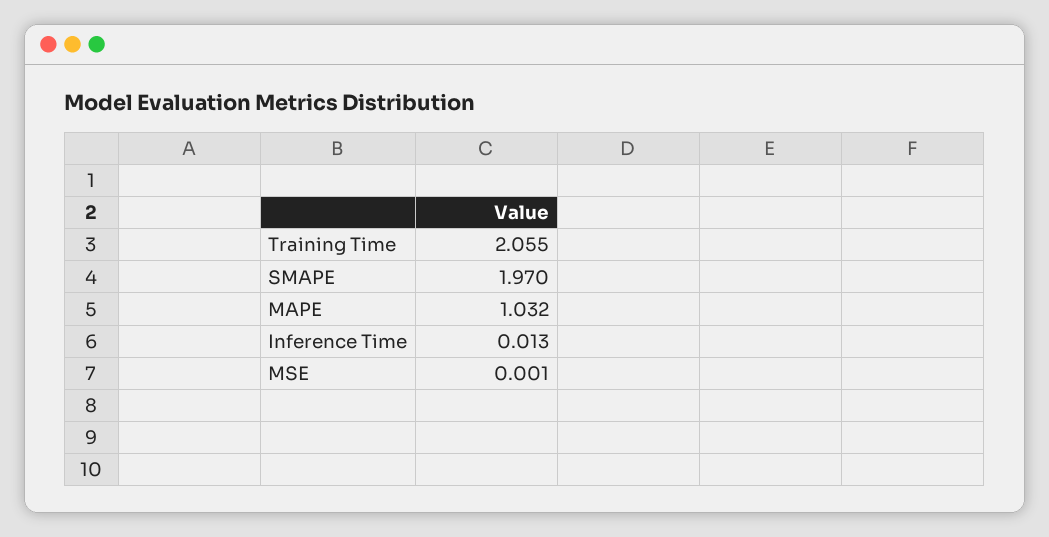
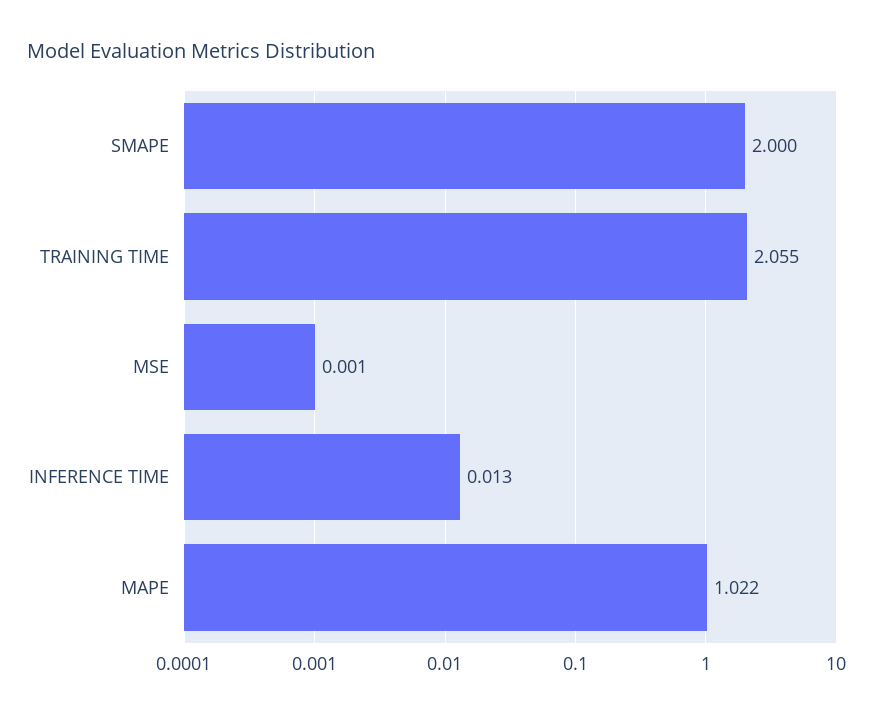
  {
    "Training Time": 2.055,
-   "SMAPE": 1.97,
+   "SMAPE": 2,
-   "MAPE": 1.032,
+   "MAPE": 1.022,
    "Inference Time": 0.013,
    "MSE": 0.001
  }

